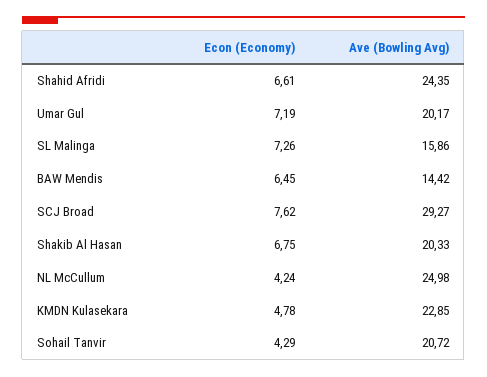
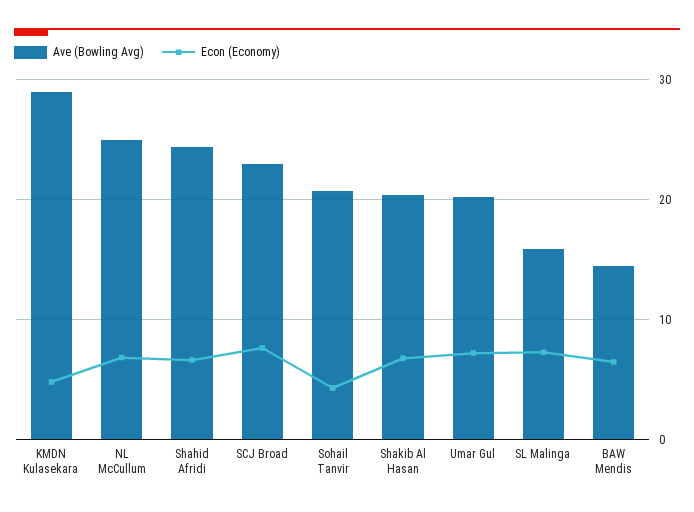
  {
    "Econ (Economy)": {
      "Shahid Afridi": 6.61,
      "Umar Gul": 7.19,
      "SL Malinga": 7.26,
      "BAW Mendis": 6.45,
      "SCJ Broad": 7.62,
      "Shakib Al Hasan": 6.75,
-     "NL McCullum": 4.24,
+     "NL McCullum": 7,
      "KMDN Kulasekara": 4.78,
      "Sohail Tanvir": 4.29
    },
    "Ave (Bowling Avg)": {
      "Shahid Afridi": 24.35,
      "Umar Gul": 20.17,
      "SL Malinga": 15.86,
      "BAW Mendis": 14.42,
-     "SCJ Broad": 29.27,
+     "SCJ Broad": 23,
      "Shakib Al Hasan": 20.33,
      "NL McCullum": 24.98,
-     "KMDN Kulasekara": 22.85,
+     "KMDN Kulasekara": 29,
      "Sohail Tanvir": 20.72
    }
  }

